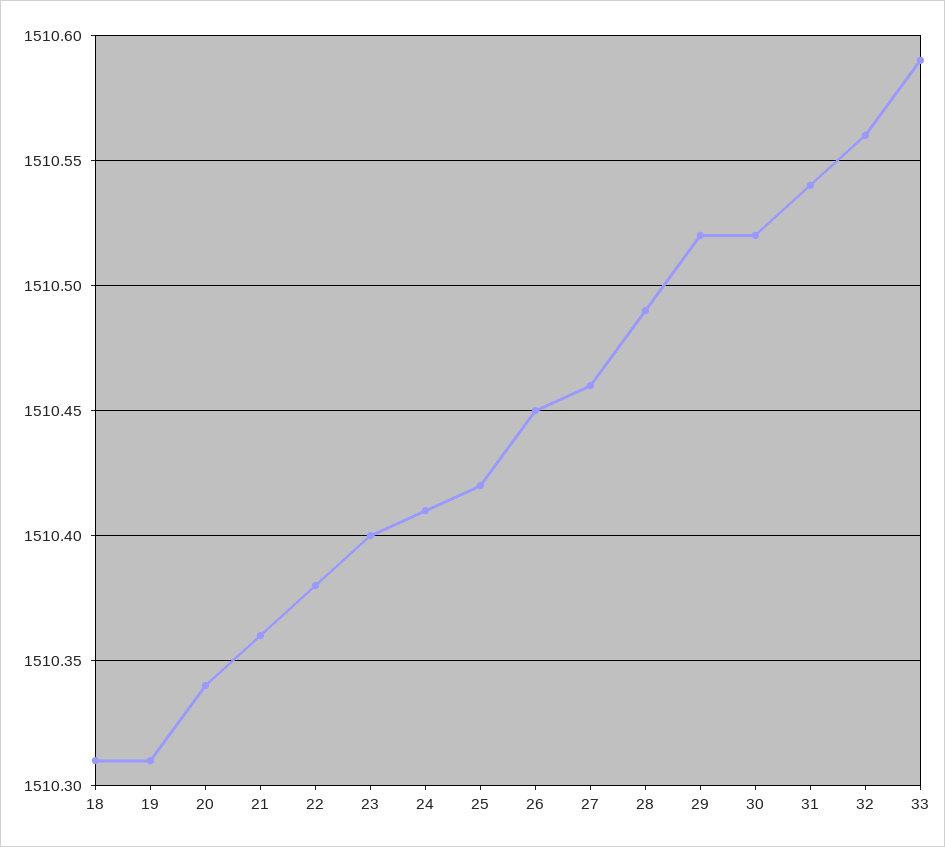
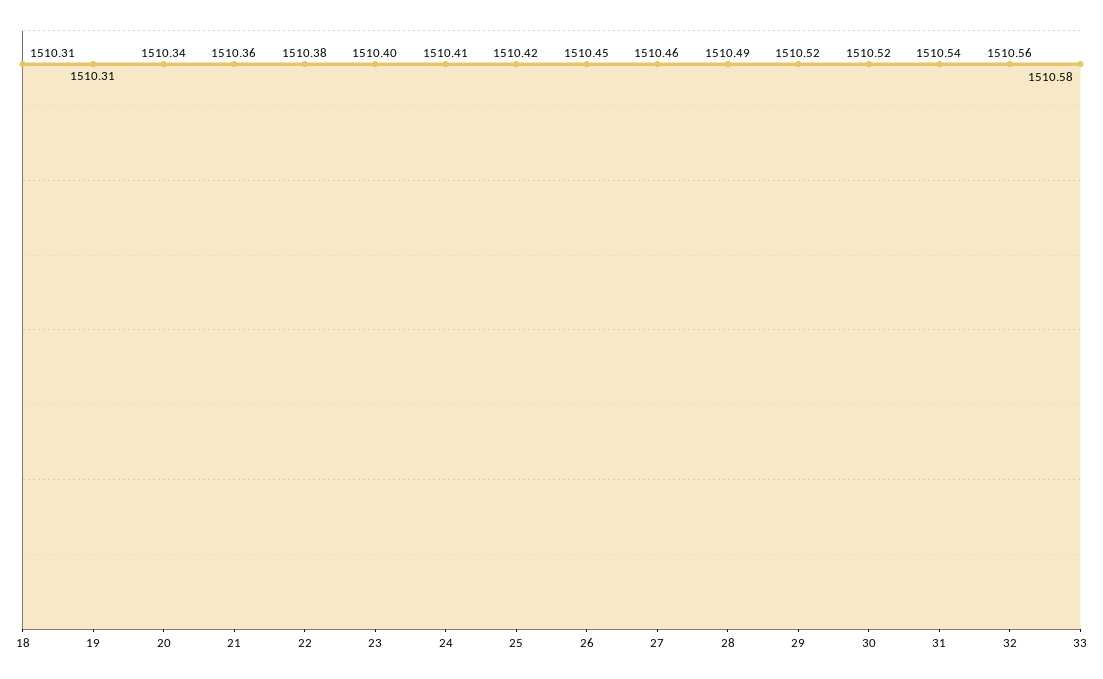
  {
    "18": 1510.31,
    "19": 1510.31,
    "20": 1510.34,
    "21": 1510.36,
    "22": 1510.38,
    "23": 1510.4,
    "24": 1510.41,
    "25": 1510.42,
    "26": 1510.45,
    "27": 1510.46,
    "28": 1510.49,
    "29": 1510.52,
    "30": 1510.52,
    "31": 1510.54,
    "32": 1510.56,
-   "33": 1510.59
+   "33": 1510.58
  }

